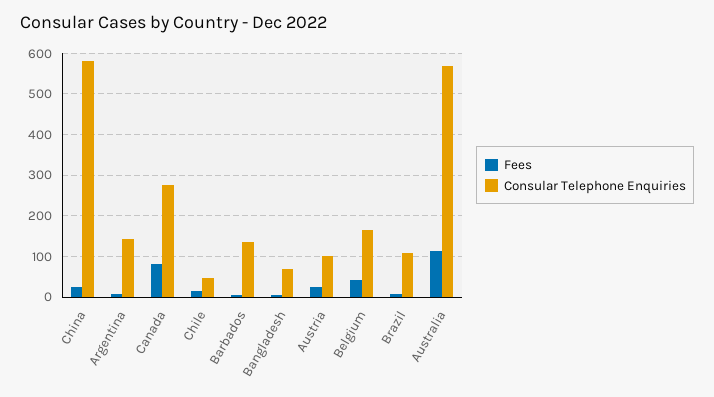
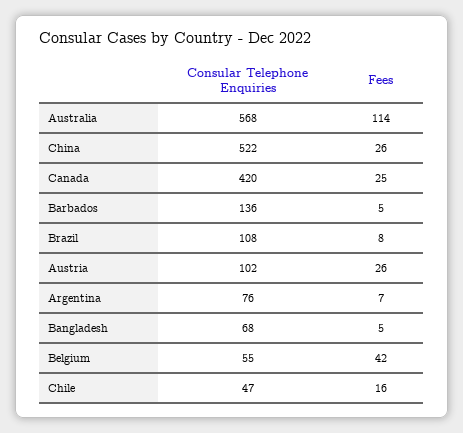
  {
    "Fees": {
      "China": 26,
      "Argentina": 7,
-     "Canada": 80,
+     "Canada": 25,
      "Chile": 16,
      "Barbados": 5,
      "Bangladesh": 5,
      "Austria": 26,
      "Belgium": 42,
      "Brazil": 8,
      "Australia": 114
    },
    "Consular Telephone Enquiries": {
-     "China": 580,
+     "China": 522,
-     "Argentina": 140,
+     "Argentina": 76,
-     "Canada": 280,
+     "Canada": 420,
      "Chile": 47,
      "Barbados": 136,
      "Bangladesh": 68,
      "Austria": 102,
-     "Belgium": 160,
+     "Belgium": 55,
      "Brazil": 108,
      "Australia": 568
    }
  }

